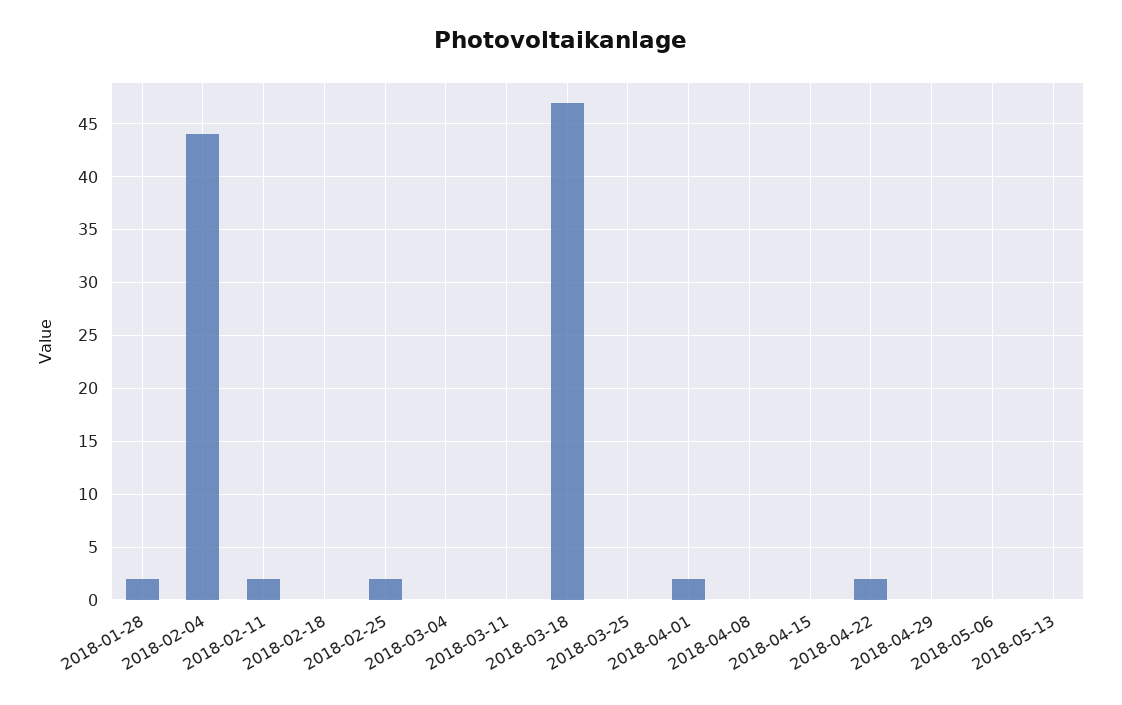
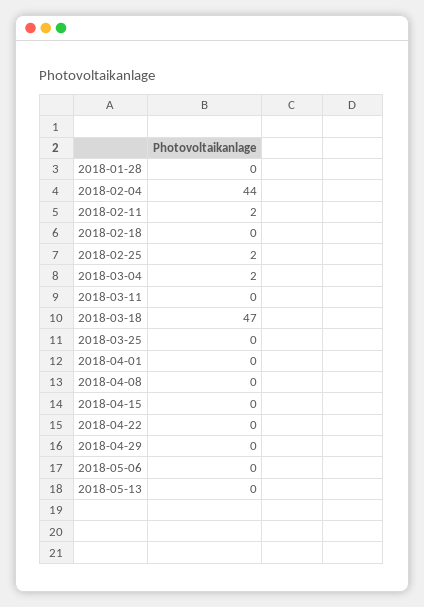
  {
-   "2018-01-28": 2,
+   "2018-01-28": 0,
    "2018-02-04": 44,
    "2018-02-11": 2,
    "2018-02-18": 0,
    "2018-02-25": 2,
-   "2018-03-04": 0,
+   "2018-03-04": 2,
    "2018-03-11": 0,
    "2018-03-18": 47,
    "2018-03-25": 0,
-   "2018-04-01": 2,
+   "2018-04-01": 0,
    "2018-04-08": 0,
    "2018-04-15": 0,
-   "2018-04-22": 2,
+   "2018-04-22": 0,
    "2018-04-29": 0,
    "2018-05-06": 0,
    "2018-05-13": 0
  }

